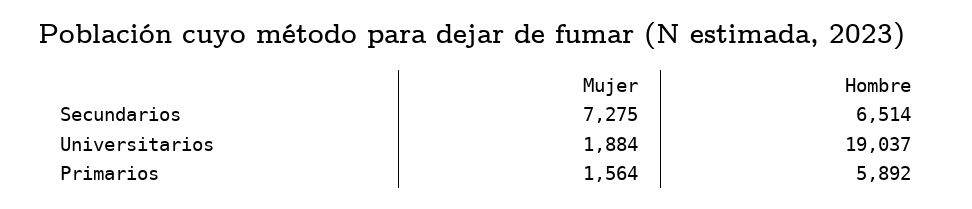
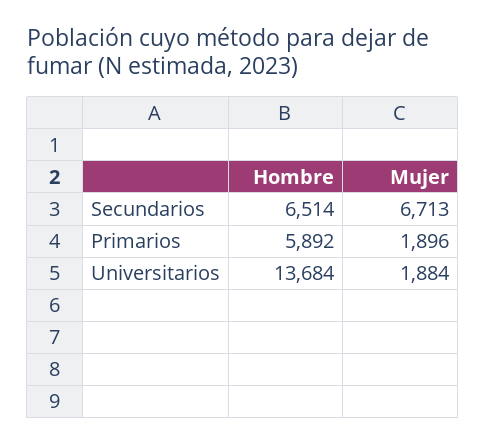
  {
    "Mujer": {
-     "Secundarios": 7275,
+     "Secundarios": 6713,
      "Universitarios": 1884,
-     "Primarios": 1564
+     "Primarios": 1896
    },
    "Hombre": {
      "Secundarios": 6514,
-     "Universitarios": 19037,
+     "Universitarios": 13684,
      "Primarios": 5892
    }
  }

